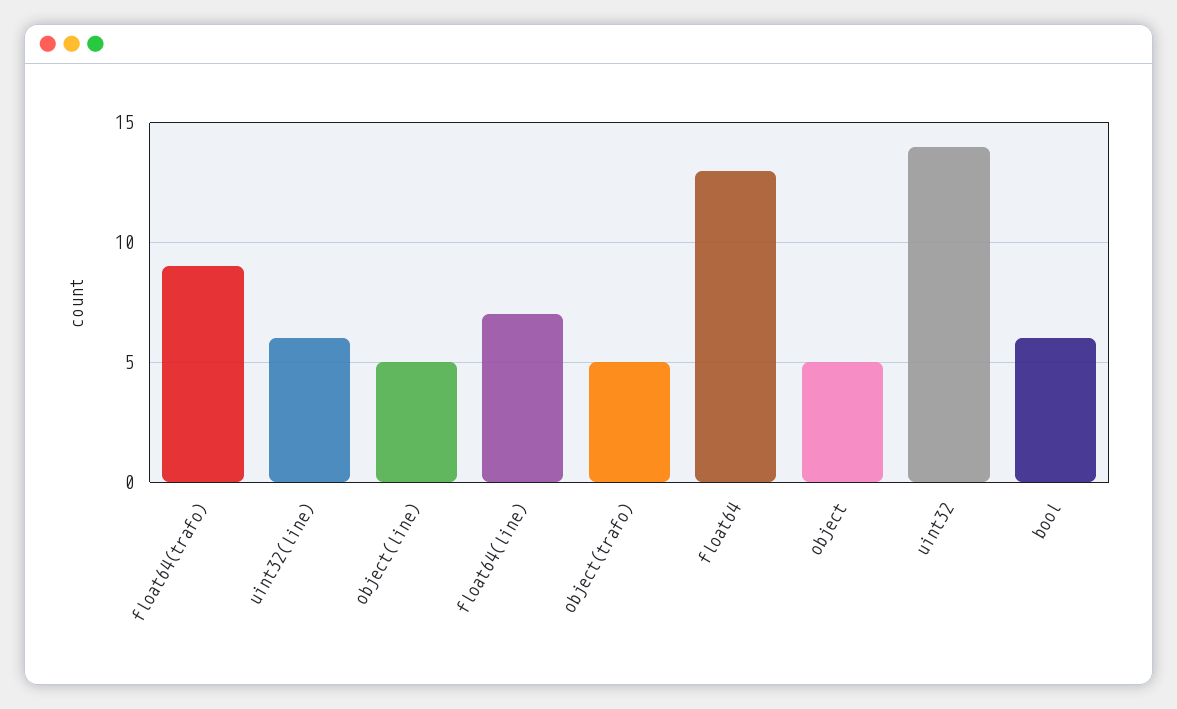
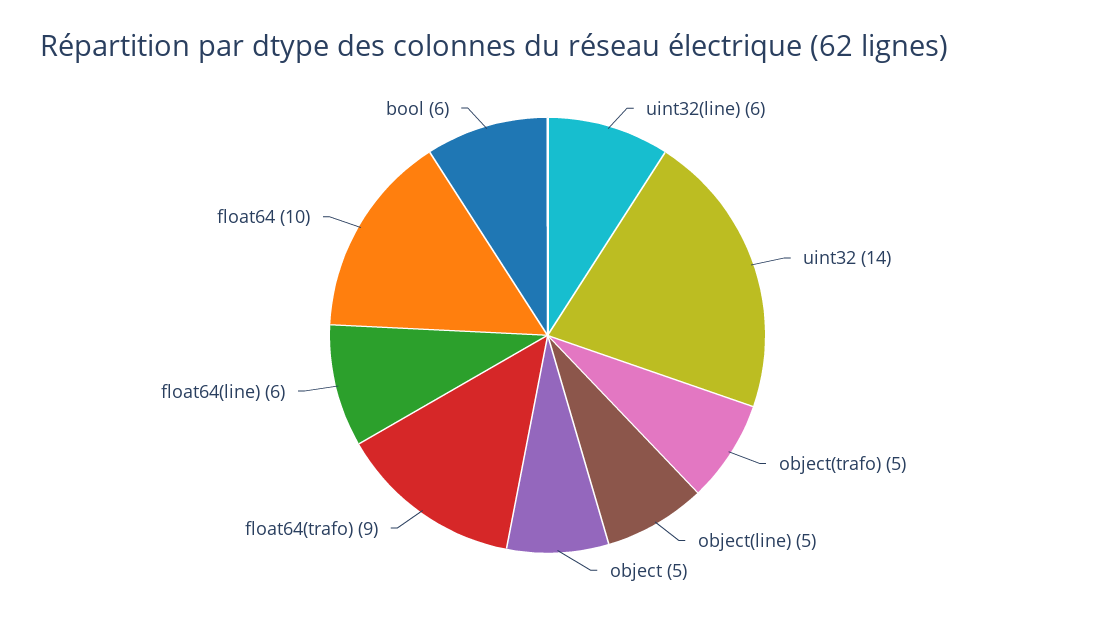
  {
    "float64(trafo)": 9,
    "uint32(line)": 6,
    "object(line)": 5,
-   "float64(line)": 7,
+   "float64(line)": 6,
    "object(trafo)": 5,
-   "float64": 13,
+   "float64": 10,
    "object": 5,
    "uint32": 14,
    "bool": 6
  }

